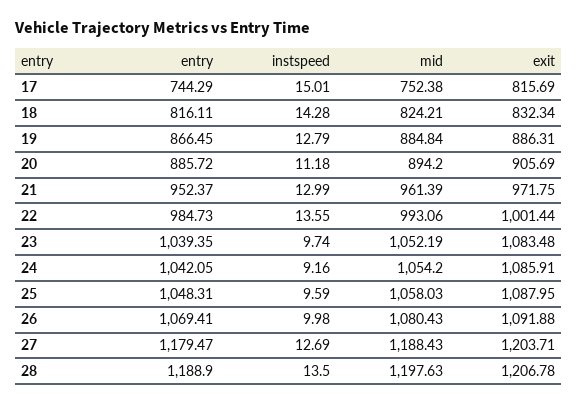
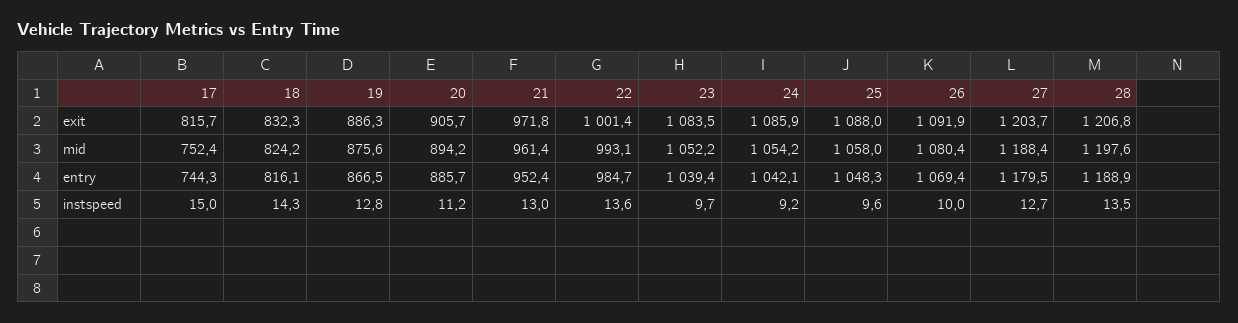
  {
    "entry": {
      "17": 744.29,
      "18": 816.11,
      "19": 866.45,
      "20": 885.72,
      "21": 952.37,
      "22": 984.73,
      "23": 1039.35,
      "24": 1042.05,
      "25": 1048.31,
      "26": 1069.41,
      "27": 1179.47,
      "28": 1188.9
    },
    "instspeed": {
      "17": 15.01,
      "18": 14.28,
      "19": 12.79,
      "20": 11.18,
      "21": 12.99,
      "22": 13.55,
      "23": 9.74,
      "24": 9.16,
      "25": 9.59,
      "26": 9.98,
      "27": 12.69,
      "28": 13.5
    },
    "mid": {
      "17": 752.38,
      "18": 824.21,
-     "19": 884.84,
+     "19": 875.6,
      "20": 894.2,
      "21": 961.39,
      "22": 993.06,
      "23": 1052.19,
      "24": 1054.2,
      "25": 1058.03,
      "26": 1080.43,
      "27": 1188.43,
      "28": 1197.63
    },
    "exit": {
      "17": 815.69,
      "18": 832.34,
      "19": 886.31,
      "20": 905.69,
      "21": 971.75,
      "22": 1001.44,
      "23": 1083.48,
      "24": 1085.91,
      "25": 1087.95,
      "26": 1091.88,
      "27": 1203.71,
      "28": 1206.78
    }
  }

